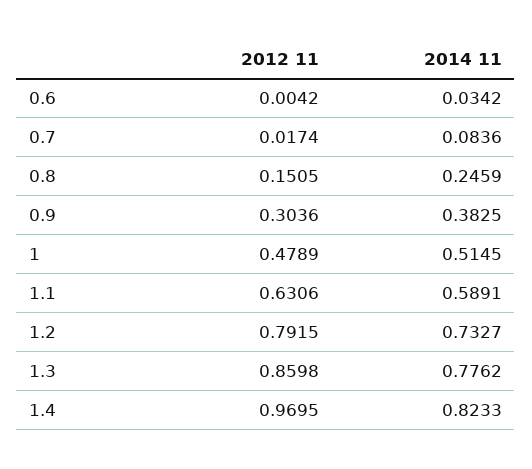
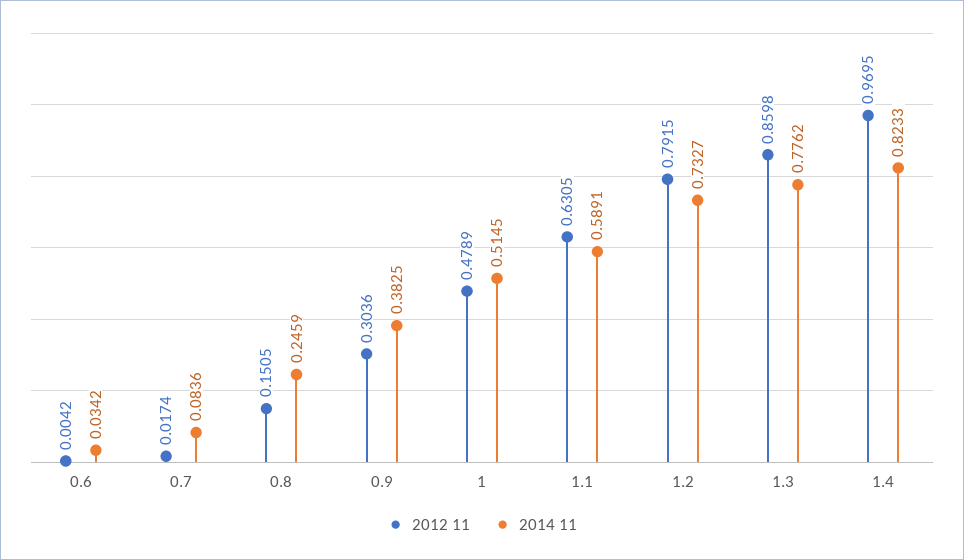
  {
    "2012 11": {
      "0.6": 0.0042,
      "0.7": 0.0174,
      "0.8": 0.1505,
      "0.9": 0.3036,
      "1": 0.4789,
-     "1.1": 0.6306,
+     "1.1": 0.6305,
      "1.2": 0.7915,
      "1.3": 0.8598,
      "1.4": 0.9695
    },
    "2014 11": {
      "0.6": 0.0342,
      "0.7": 0.0836,
      "0.8": 0.2459,
      "0.9": 0.3825,
      "1": 0.5145,
      "1.1": 0.5891,
      "1.2": 0.7327,
      "1.3": 0.7762,
      "1.4": 0.8233
    }
  }

